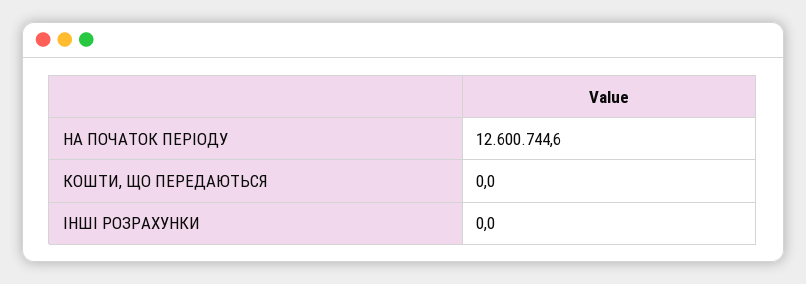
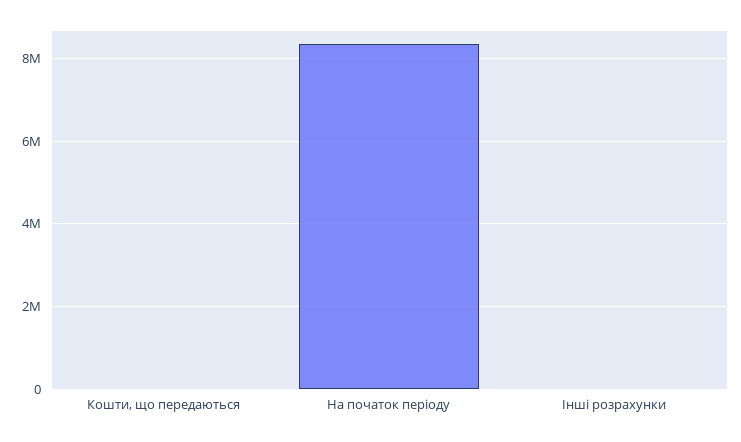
  {
-   "НА ПОЧАТОК ПЕРІОДУ": 12600744.6,
+   "НА ПОЧАТОК ПЕРІОДУ": 8400000,
    "КОШТИ, ЩО ПЕРЕДАЮТЬСЯ": 0,
    "ІНШІ РОЗРАХУНКИ": 0
  }

